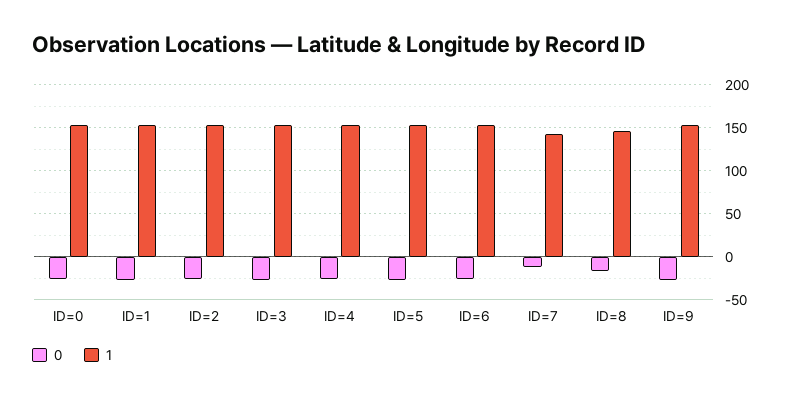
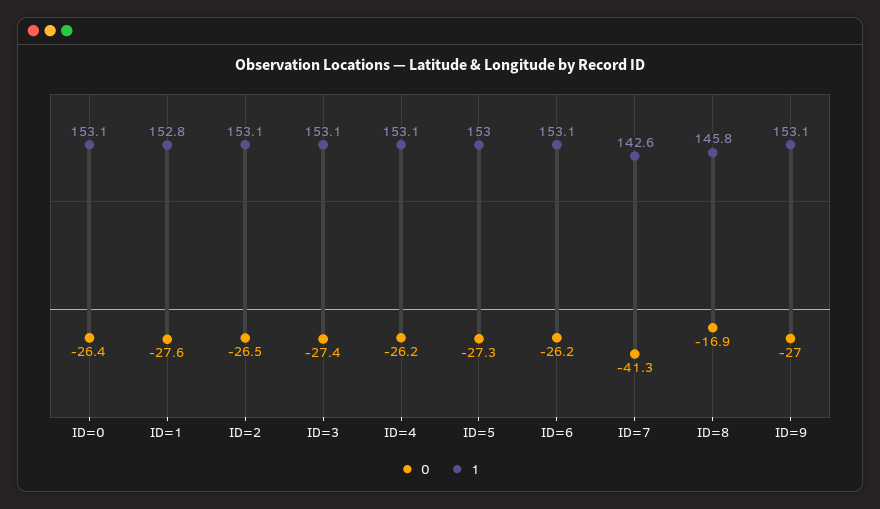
  {
    "0": {
      "ID=0": -26.4,
      "ID=1": -27.6,
      "ID=2": -26.5,
      "ID=3": -27.4,
      "ID=4": -26.2,
      "ID=5": -27.3,
      "ID=6": -26.2,
-     "ID=7": -10,
+     "ID=7": -41.3,
      "ID=8": -16.9,
      "ID=9": -27
    },
    "1": {
      "ID=0": 153.1,
      "ID=1": 152.8,
      "ID=2": 153.1,
      "ID=3": 153.1,
      "ID=4": 153.1,
      "ID=5": 153,
      "ID=6": 153.1,
      "ID=7": 142.6,
      "ID=8": 145.8,
      "ID=9": 153.1
    }
  }

